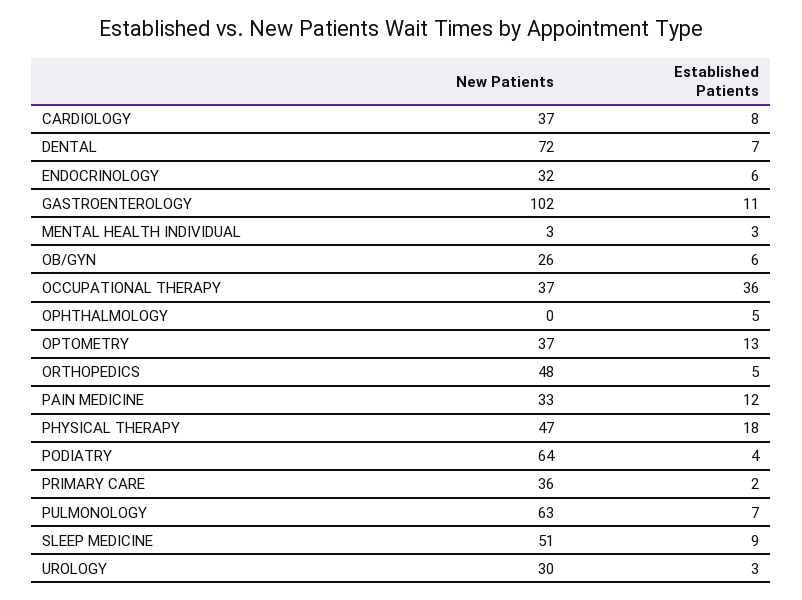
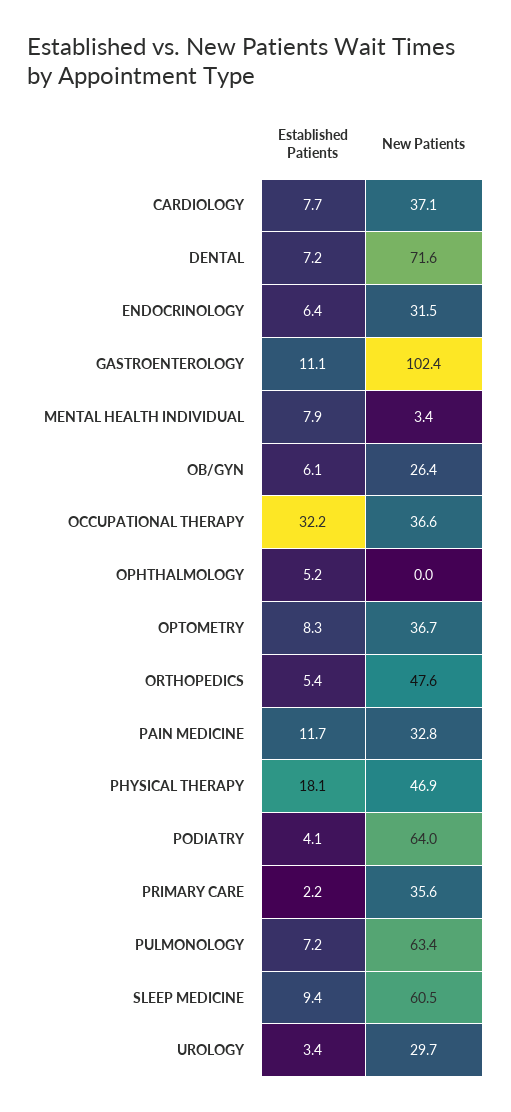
  {
    "New Patients": {
      "CARDIOLOGY": 37.1,
      "DENTAL": 71.6,
      "ENDOCRINOLOGY": 31.5,
      "GASTROENTEROLOGY": 102.4,
      "MENTAL HEALTH INDIVIDUAL": 3.4,
      "OB/GYN": 26.4,
      "OCCUPATIONAL THERAPY": 36.6,
      "OPHTHALMOLOGY": 0,
      "OPTOMETRY": 36.7,
      "ORTHOPEDICS": 47.6,
      "PAIN MEDICINE": 32.8,
      "PHYSICAL THERAPY": 46.9,
      "PODIATRY": 64,
      "PRIMARY CARE": 35.6,
      "PULMONOLOGY": 63.4,
-     "SLEEP MEDICINE": 51,
+     "SLEEP MEDICINE": 60.5,
      "UROLOGY": 29.7
    },
    "Established Patients": {
      "CARDIOLOGY": 7.7,
      "DENTAL": 7.2,
      "ENDOCRINOLOGY": 6.4,
      "GASTROENTEROLOGY": 11.1,
-     "MENTAL HEALTH INDIVIDUAL": 3,
+     "MENTAL HEALTH INDIVIDUAL": 7.9,
      "OB/GYN": 6.1,
-     "OCCUPATIONAL THERAPY": 36,
+     "OCCUPATIONAL THERAPY": 32.2,
      "OPHTHALMOLOGY": 5.2,
-     "OPTOMETRY": 13,
+     "OPTOMETRY": 8.3,
      "ORTHOPEDICS": 5.4,
      "PAIN MEDICINE": 11.7,
      "PHYSICAL THERAPY": 18.1,
      "PODIATRY": 4.1,
      "PRIMARY CARE": 2.2,
      "PULMONOLOGY": 7.2,
      "SLEEP MEDICINE": 9.4,
      "UROLOGY": 3.4
    }
  }

